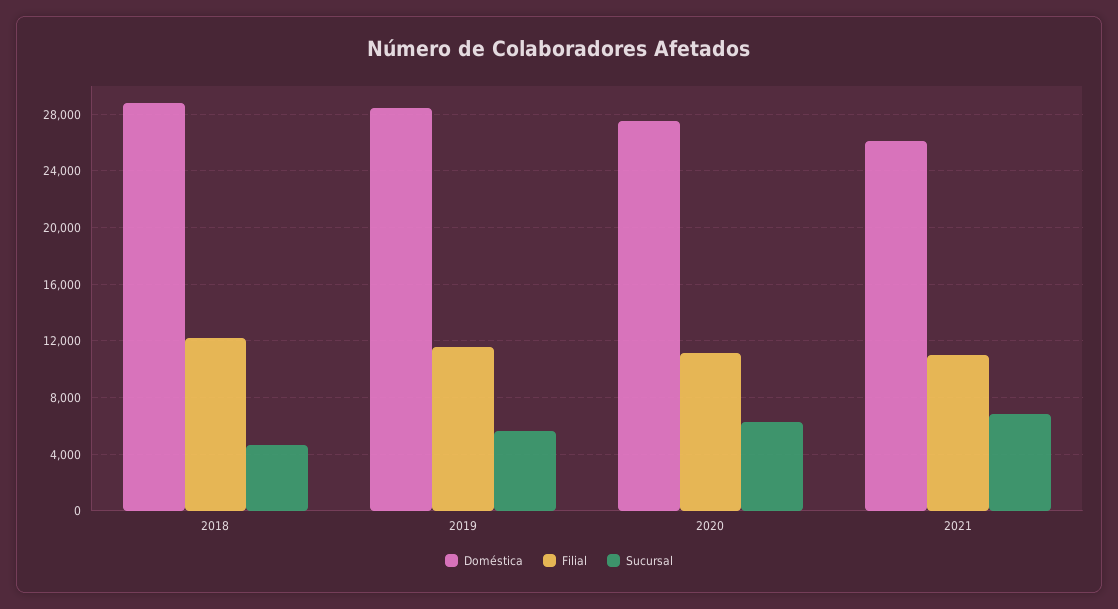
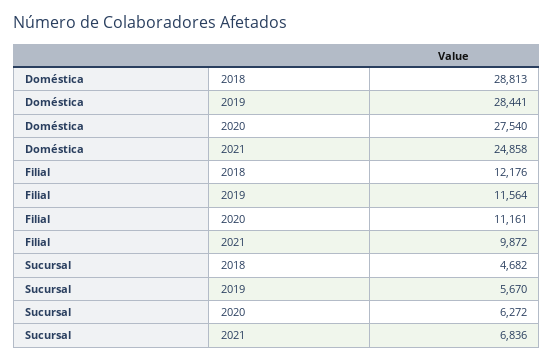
  {
    "Doméstica": {
      "2018": 28813,
      "2019": 28441,
      "2020": 27540,
-     "2021": 26000
+     "2021": 24858
    },
    "Filial": {
      "2018": 12176,
      "2019": 11564,
      "2020": 11161,
-     "2021": 11000
+     "2021": 9872
    },
    "Sucursal": {
      "2018": 4682,
      "2019": 5670,
      "2020": 6272,
      "2021": 6836
    }
  }

